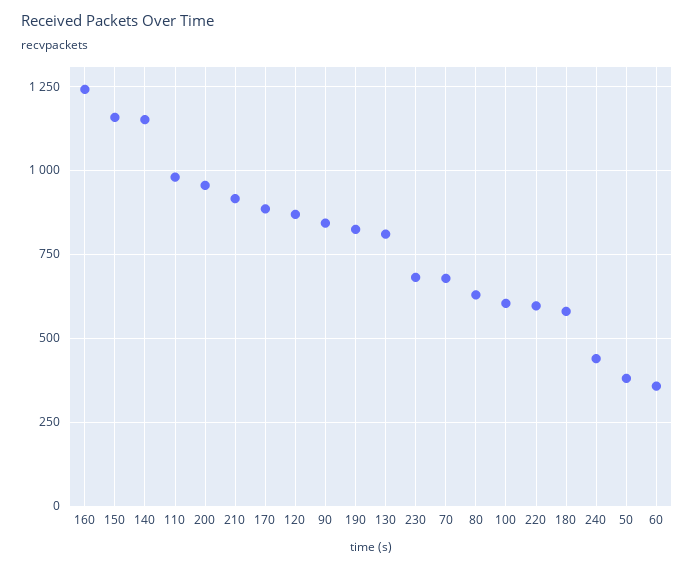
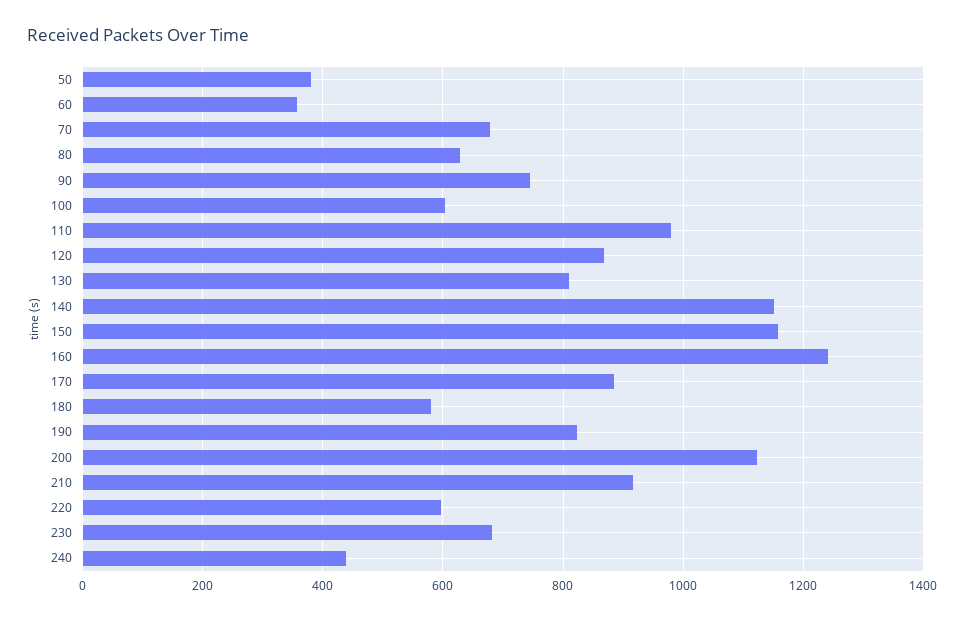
  {
    "160": 1240,
    "150": 1160,
    "140": 1160,
    "110": 980,
-   "200": 950,
+   "200": 1120,
    "210": 920,
    "170": 880,
    "120": 860,
-   "90": 850,
+   "90": 740,
    "190": 820,
    "130": 820,
    "230": 680,
    "70": 680,
    "80": 620,
    "100": 600,
    "220": 600,
    "180": 580,
    "240": 440,
    "50": 380,
    "60": 360
  }

